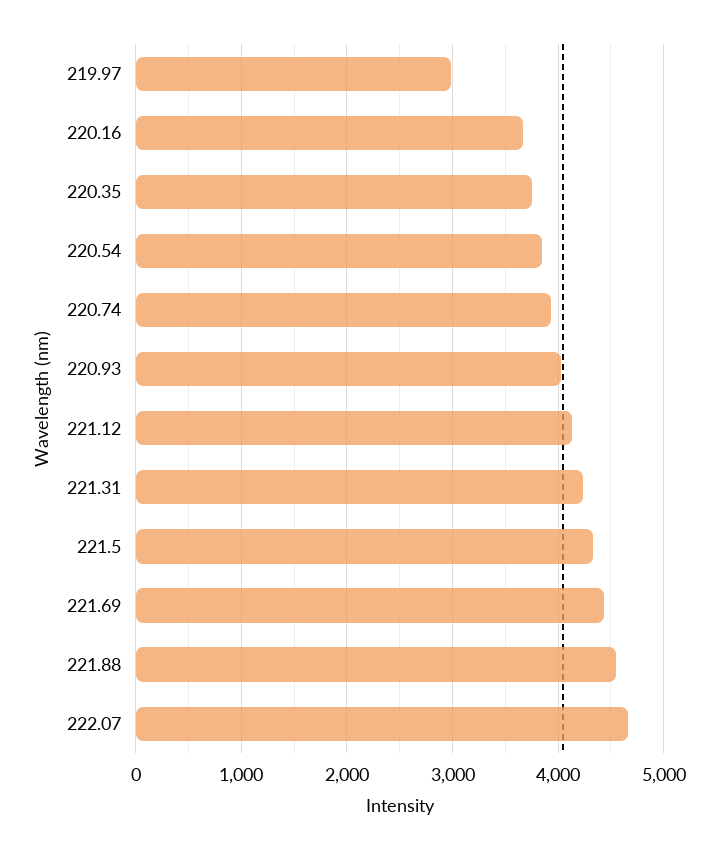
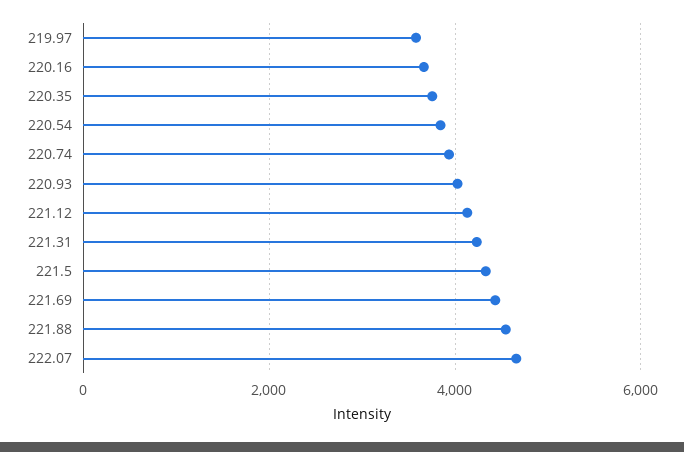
  {
-   "219.97": 3000,
+   "219.97": 3600,
    "220.16": 3700,
    "220.35": 3800,
    "220.54": 3800,
    "220.74": 3900,
    "220.93": 4000,
    "221.12": 4100,
    "221.31": 4200,
    "221.5": 4300,
    "221.69": 4400,
    "221.88": 4500,
    "222.07": 4700
  }

